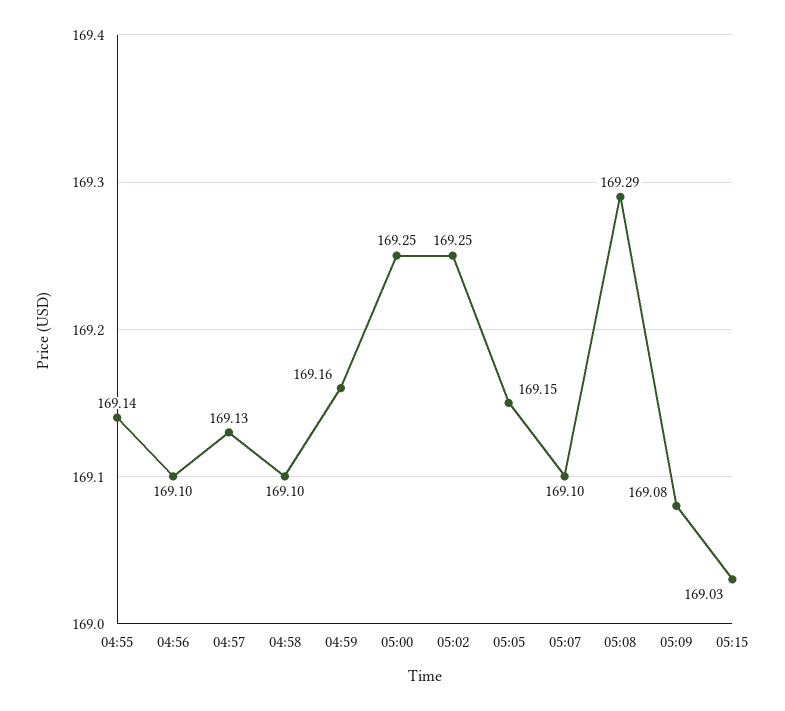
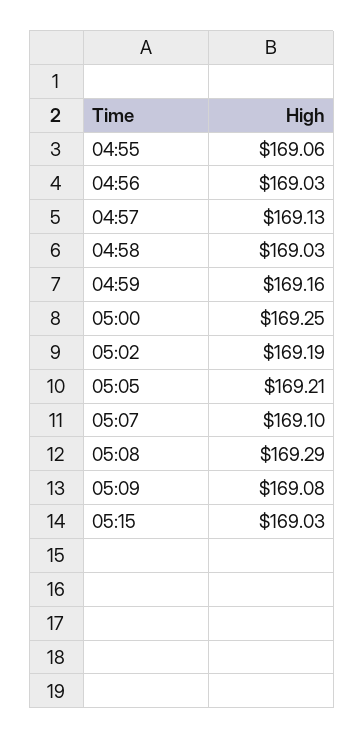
  {
-   "04:55": 169.14,
+   "04:55": 169.06,
-   "04:56": 169.1,
+   "04:56": 169.03,
    "04:57": 169.13,
-   "04:58": 169.1,
+   "04:58": 169.03,
    "04:59": 169.16,
    "05:00": 169.25,
-   "05:02": 169.25,
+   "05:02": 169.19,
-   "05:05": 169.15,
+   "05:05": 169.21,
    "05:07": 169.1,
    "05:08": 169.29,
    "05:09": 169.08,
    "05:15": 169.03
  }

